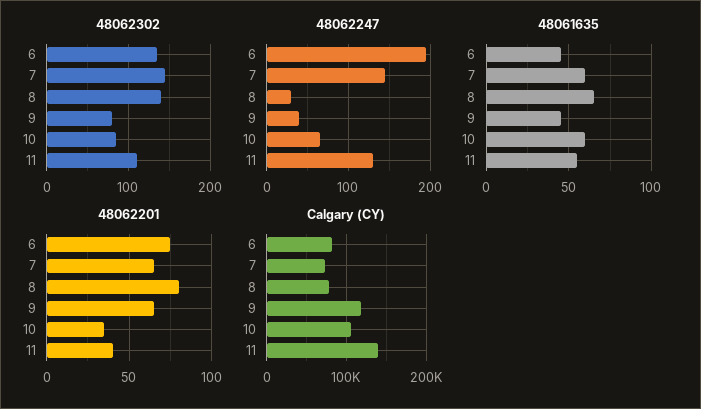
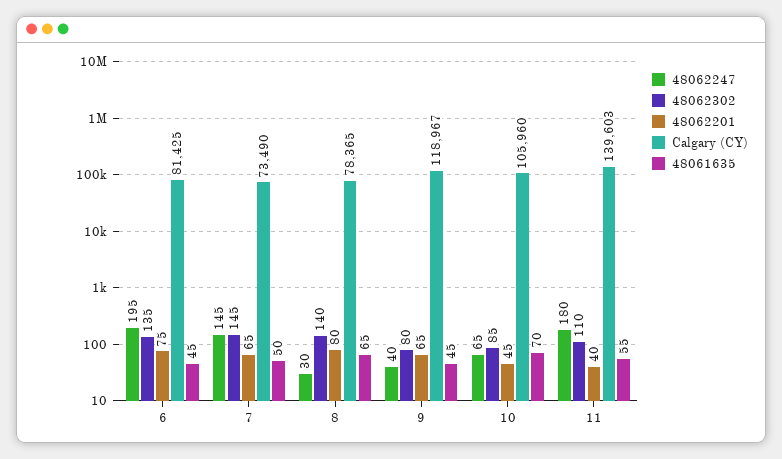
  {
    "48062302": {
      "6": 135,
      "7": 145,
      "8": 140,
      "9": 80,
      "10": 85,
      "11": 110
    },
    "48062247": {
      "6": 195,
      "7": 145,
      "8": 30,
      "9": 40,
      "10": 65,
-     "11": 130
+     "11": 180
    },
    "48061635": {
      "6": 45,
-     "7": 60,
+     "7": 50,
      "8": 65,
      "9": 45,
-     "10": 60,
+     "10": 70,
      "11": 55
    },
    "48062201": {
      "6": 75,
      "7": 65,
      "8": 80,
      "9": 65,
-     "10": 35,
+     "10": 45,
      "11": 40
    },
    "Calgary (CY)": {
      "6": 81425,
      "7": 73490,
      "8": 78365,
      "9": 118967,
      "10": 105960,
      "11": 139603
    }
  }

